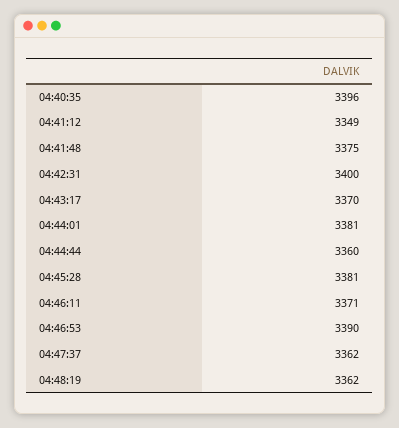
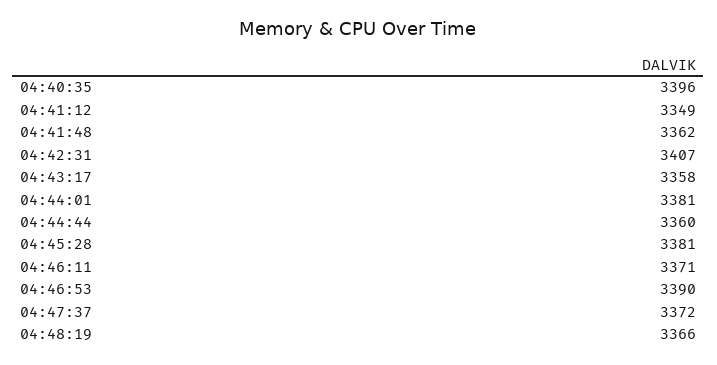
  {
    "04:40:35": 3396,
    "04:41:12": 3349,
-   "04:41:48": 3375,
+   "04:41:48": 3362,
-   "04:42:31": 3400,
+   "04:42:31": 3407,
-   "04:43:17": 3370,
+   "04:43:17": 3358,
    "04:44:01": 3381,
    "04:44:44": 3360,
    "04:45:28": 3381,
    "04:46:11": 3371,
    "04:46:53": 3390,
-   "04:47:37": 3362,
+   "04:47:37": 3372,
-   "04:48:19": 3362
+   "04:48:19": 3366
  }

